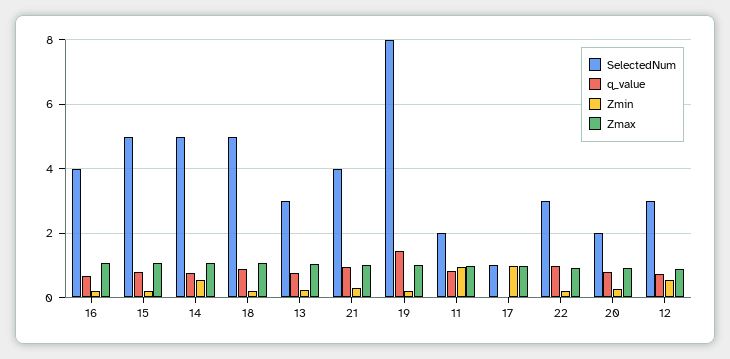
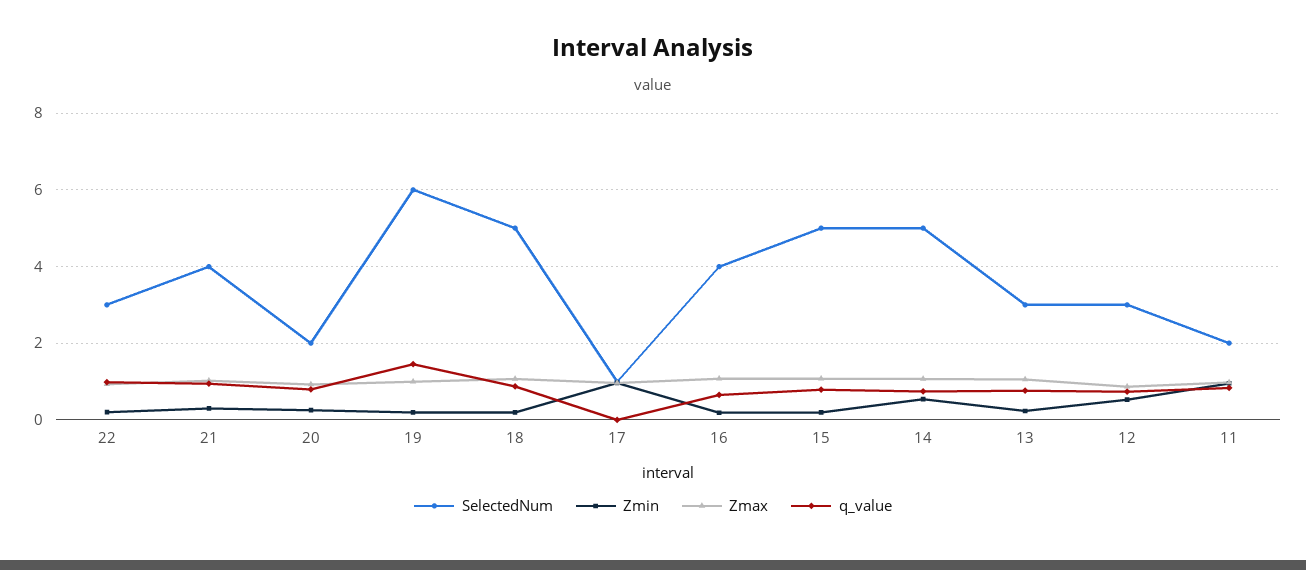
  {
    "SelectedNum": {
      "16": 4,
      "15": 5,
      "14": 5,
      "18": 5,
      "13": 3,
      "21": 4,
-     "19": 8,
+     "19": 6,
      "11": 2,
      "17": 1,
      "22": 3,
      "20": 2,
      "12": 3
    },
    "q_value": {
      "16": 0.6,
      "15": 0.8,
      "14": 0.8,
      "18": 0.8,
      "13": 0.8,
      "21": 1,
      "19": 1.4,
      "11": 0.8,
      "17": 0,
      "22": 1,
      "20": 0.8,
      "12": 0.8
    },
    "Zmin": {
      "16": 0.2,
      "15": 0.2,
      "14": 0.6,
      "18": 0.2,
      "13": 0.2,
      "21": 0.4,
      "19": 0.2,
      "11": 1,
      "17": 1,
      "22": 0.2,
      "20": 0.2,
      "12": 0.6
    },
    "Zmax": {
      "16": 1,
      "15": 1,
      "14": 1,
      "18": 1,
      "13": 1,
      "21": 1,
      "19": 1,
      "11": 1,
      "17": 1,
      "22": 1,
      "20": 1,
      "12": 0.8
    }
  }

